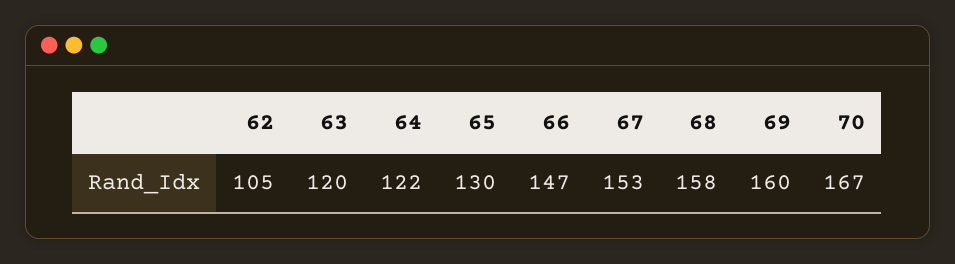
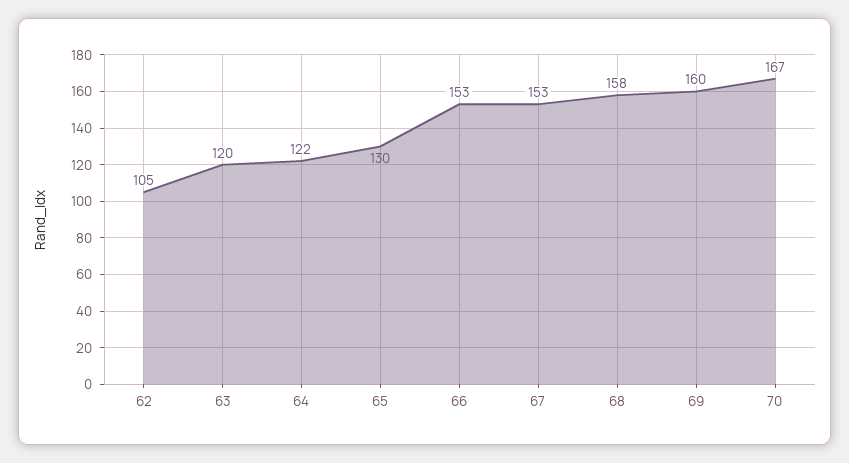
  {
    "62": 105,
    "63": 120,
    "64": 122,
    "65": 130,
-   "66": 147,
+   "66": 153,
    "67": 153,
    "68": 158,
    "69": 160,
    "70": 167
  }

